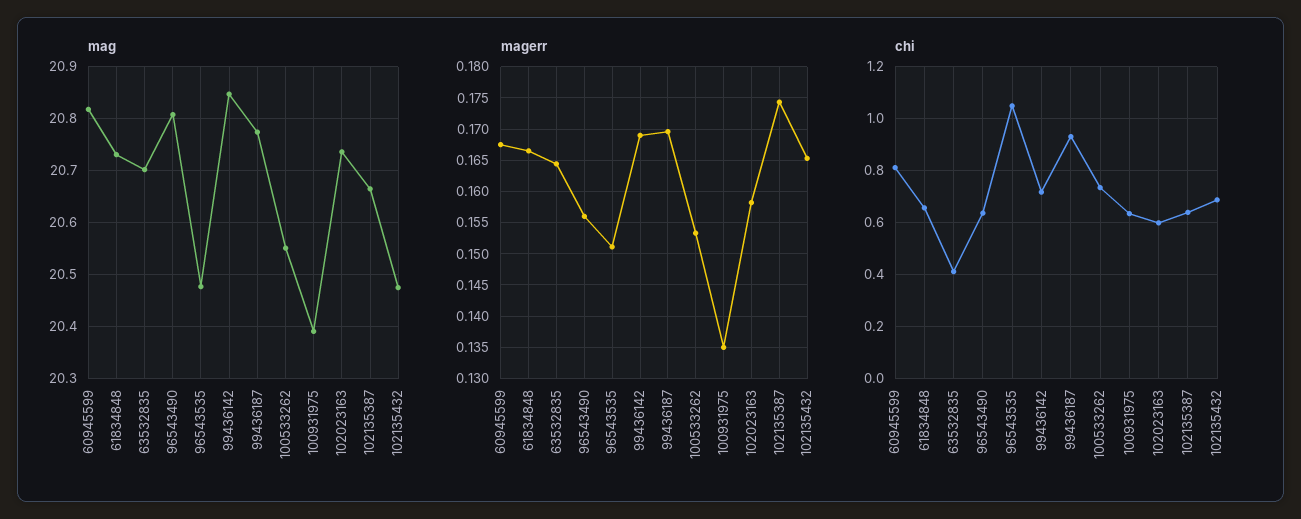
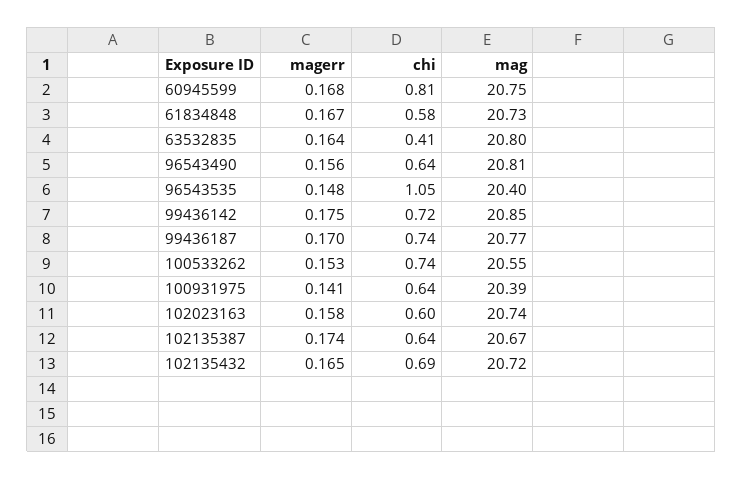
  {
    "mag": {
-     "60945599": 20.82,
+     "60945599": 20.75,
      "61834848": 20.73,
-     "63532835": 20.7,
+     "63532835": 20.8,
      "96543490": 20.81,
-     "96543535": 20.48,
+     "96543535": 20.4,
      "99436142": 20.85,
      "99436187": 20.77,
      "100533262": 20.55,
      "100931975": 20.39,
      "102023163": 20.74,
      "102135387": 20.67,
-     "102135432": 20.48
+     "102135432": 20.72
    },
    "magerr": {
      "60945599": 0.168,
      "61834848": 0.167,
      "63532835": 0.164,
      "96543490": 0.156,
-     "96543535": 0.151,
+     "96543535": 0.148,
-     "99436142": 0.169,
+     "99436142": 0.175,
      "99436187": 0.17,
      "100533262": 0.153,
-     "100931975": 0.135,
+     "100931975": 0.141,
      "102023163": 0.158,
      "102135387": 0.174,
      "102135432": 0.165
    },
    "chi": {
      "60945599": 0.81,
-     "61834848": 0.65,
+     "61834848": 0.58,
      "63532835": 0.41,
      "96543490": 0.64,
      "96543535": 1.05,
      "99436142": 0.72,
-     "99436187": 0.925,
+     "99436187": 0.74,
      "100533262": 0.74,
      "100931975": 0.64,
      "102023163": 0.6,
      "102135387": 0.64,
      "102135432": 0.69
    }
  }

